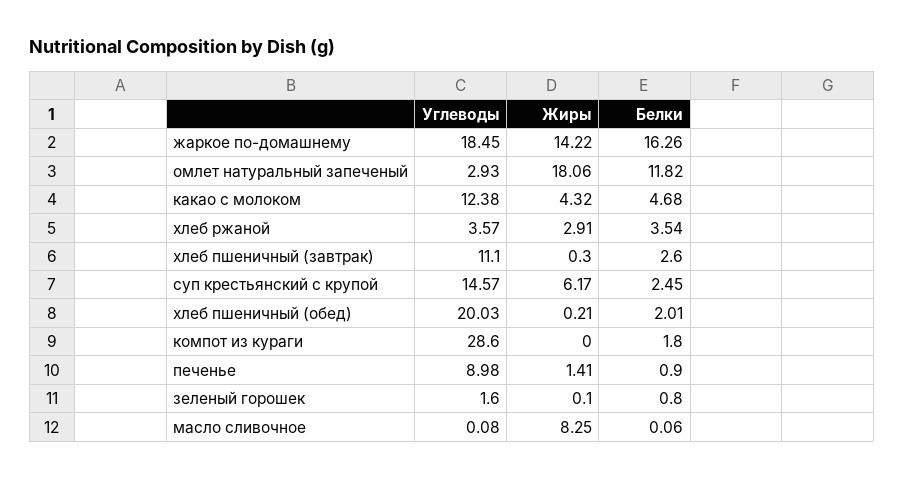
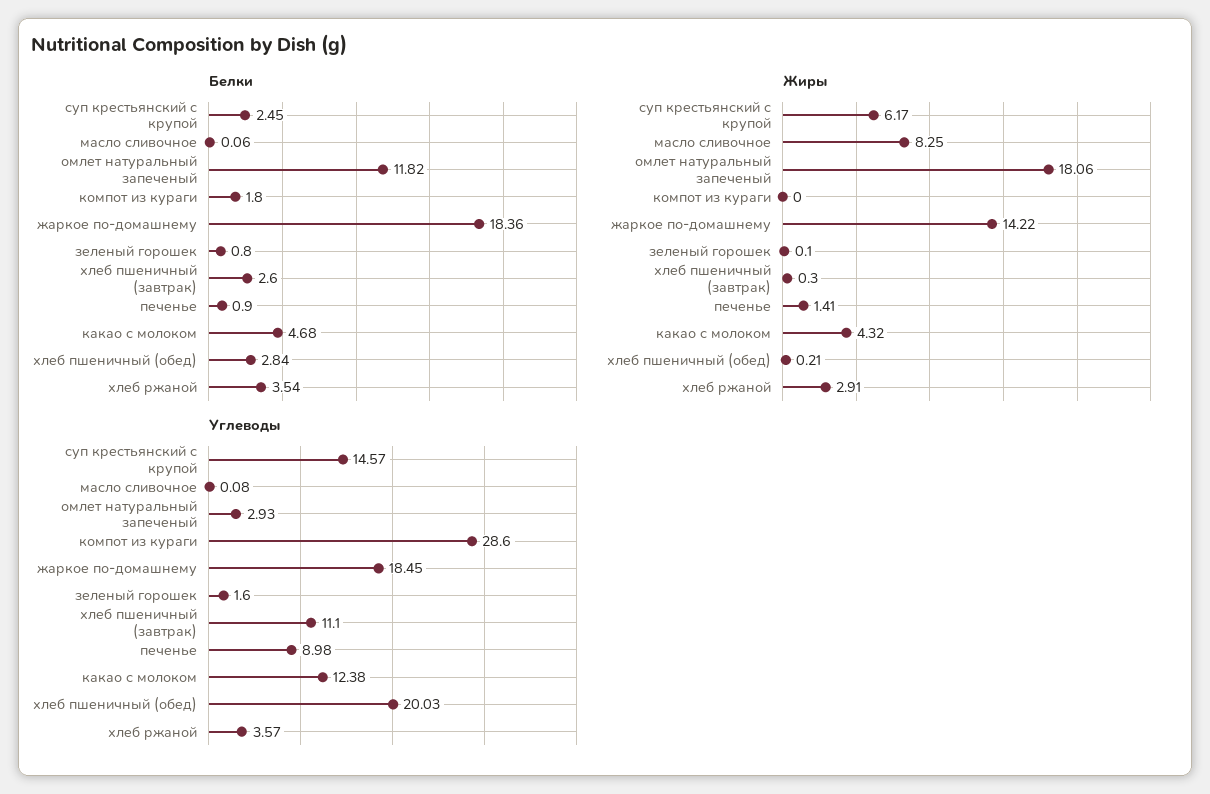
  {
    "Углеводы": {
      "жаркое по-домашнему": 18.45,
      "омлет натуральный запеченый": 2.93,
      "какао с молоком": 12.38,
      "хлеб ржаной": 3.57,
      "хлеб пшеничный (завтрак)": 11.1,
      "суп крестьянский с крупой": 14.57,
      "хлеб пшеничный (обед)": 20.03,
      "компот из кураги": 28.6,
      "печенье": 8.98,
      "зеленый горошек": 1.6,
      "масло сливочное": 0.08
    },
    "Жиры": {
      "жаркое по-домашнему": 14.22,
      "омлет натуральный запеченый": 18.06,
      "какао с молоком": 4.32,
      "хлеб ржаной": 2.91,
      "хлеб пшеничный (завтрак)": 0.3,
      "суп крестьянский с крупой": 6.17,
      "хлеб пшеничный (обед)": 0.21,
      "компот из кураги": 0,
      "печенье": 1.41,
      "зеленый горошек": 0.1,
      "масло сливочное": 8.25
    },
    "Белки": {
-     "жаркое по-домашнему": 16.26,
+     "жаркое по-домашнему": 18.36,
      "омлет натуральный запеченый": 11.82,
      "какао с молоком": 4.68,
      "хлеб ржаной": 3.54,
      "хлеб пшеничный (завтрак)": 2.6,
      "суп крестьянский с крупой": 2.45,
-     "хлеб пшеничный (обед)": 2.01,
+     "хлеб пшеничный (обед)": 2.84,
      "компот из кураги": 1.8,
      "печенье": 0.9,
      "зеленый горошек": 0.8,
      "масло сливочное": 0.06
    }
  }

